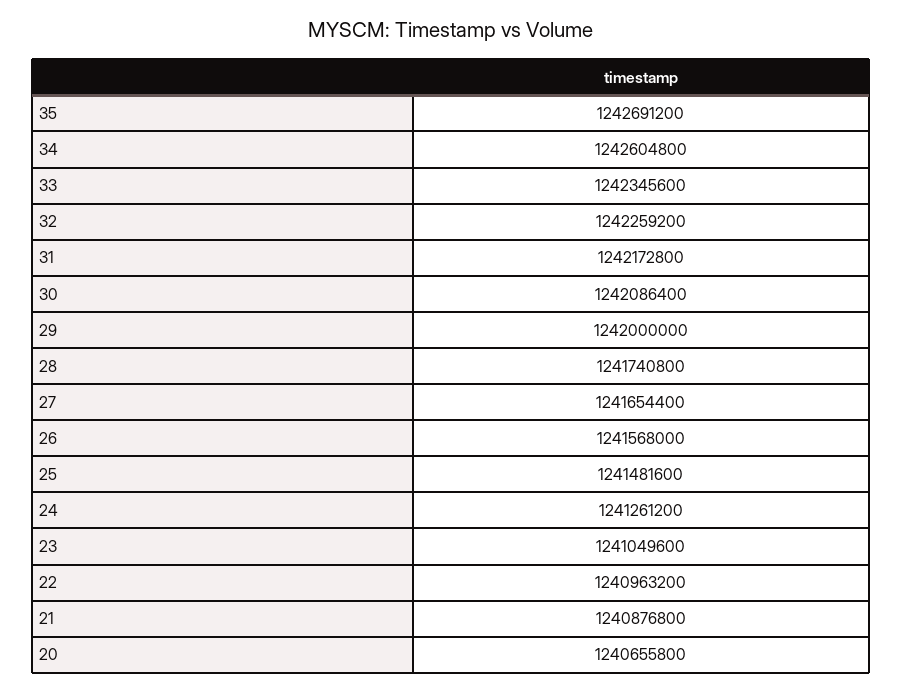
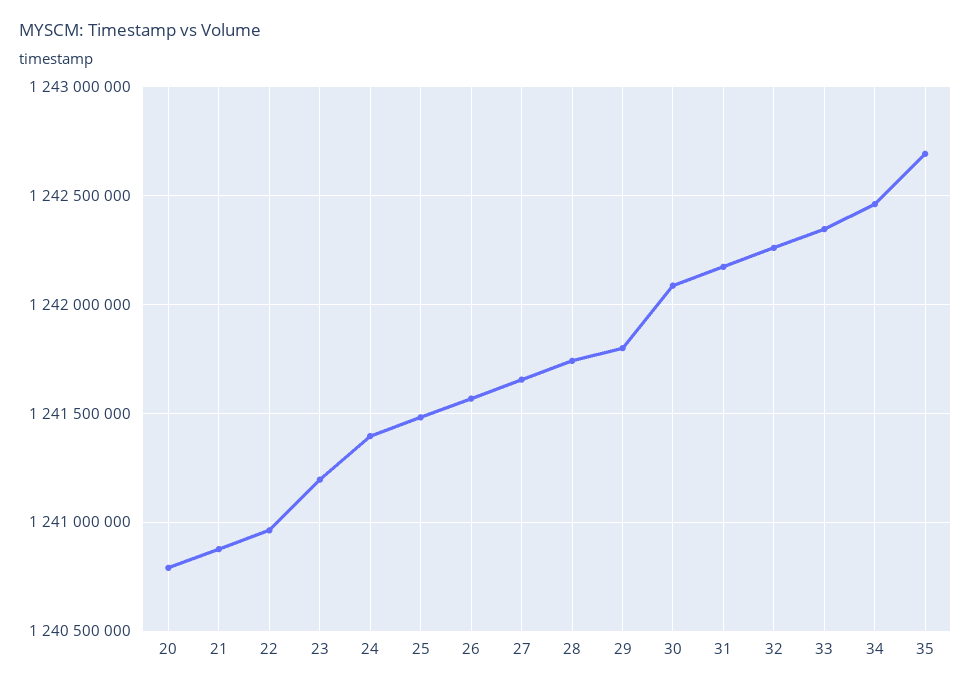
  {
    "35": 1242691200,
-   "34": 1242604800,
+   "34": 1242450000,
    "33": 1242345600,
    "32": 1242259200,
    "31": 1242172800,
    "30": 1242086400,
-   "29": 1242000000,
+   "29": 1241800000,
    "28": 1241740800,
    "27": 1241654400,
    "26": 1241568000,
    "25": 1241481600,
-   "24": 1241261200,
+   "24": 1241400000,
-   "23": 1241049600,
+   "23": 1241200000,
    "22": 1240963200,
    "21": 1240876800,
-   "20": 1240655800
+   "20": 1240800000
  }

